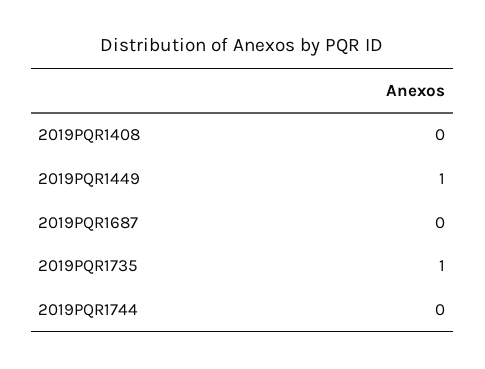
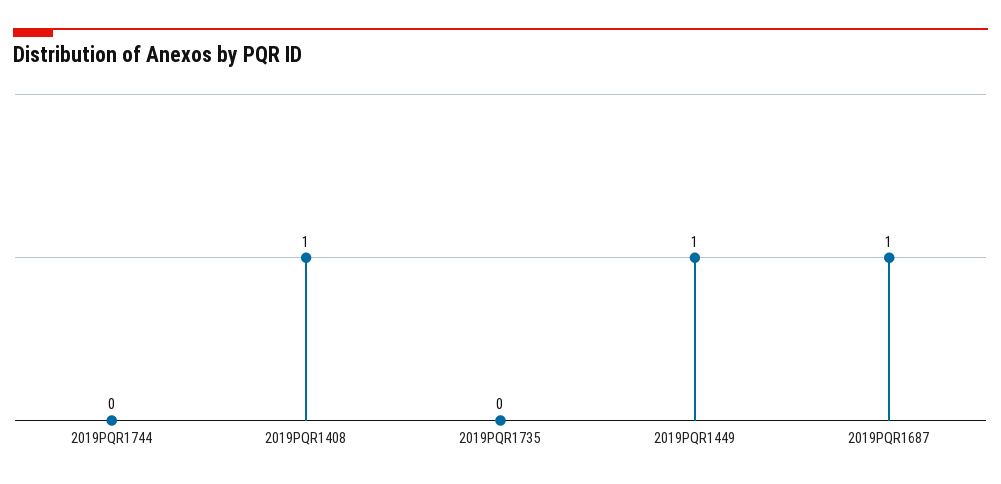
  {
-   "2019PQR1408": 0,
+   "2019PQR1408": 1,
    "2019PQR1449": 1,
-   "2019PQR1687": 0,
+   "2019PQR1687": 1,
-   "2019PQR1735": 1,
+   "2019PQR1735": 0,
    "2019PQR1744": 0
  }

